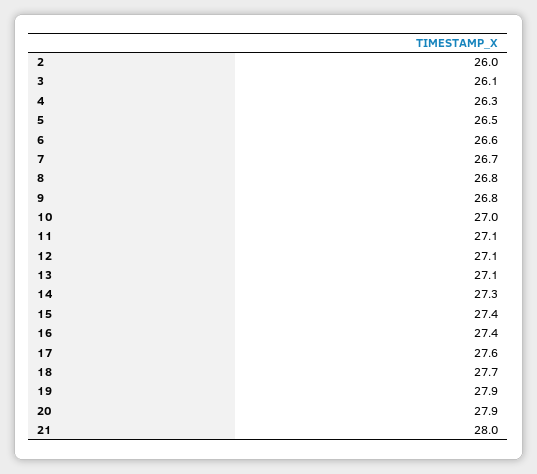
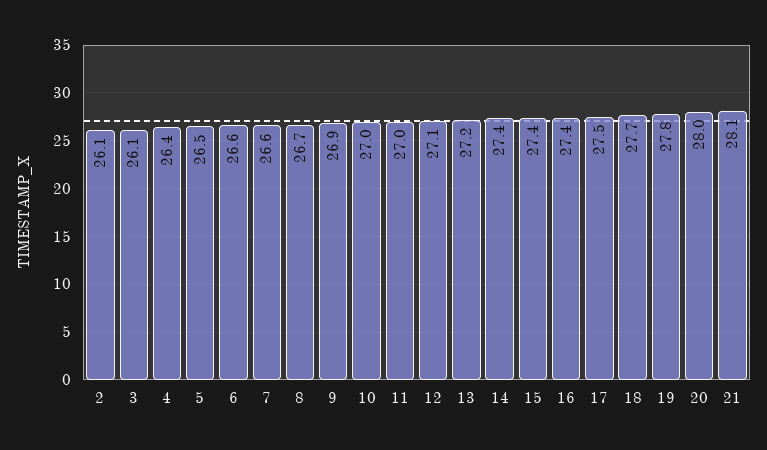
  {
-   "2": 26,
+   "2": 26.1,
    "3": 26.1,
-   "4": 26.3,
+   "4": 26.4,
    "5": 26.5,
    "6": 26.6,
-   "7": 26.7,
+   "7": 26.6,
-   "8": 26.8,
+   "8": 26.7,
-   "9": 26.8,
+   "9": 26.9,
    "10": 27,
-   "11": 27.1,
+   "11": 27,
    "12": 27.1,
-   "13": 27.1,
+   "13": 27.2,
-   "14": 27.3,
+   "14": 27.4,
    "15": 27.4,
    "16": 27.4,
-   "17": 27.6,
+   "17": 27.5,
    "18": 27.7,
-   "19": 27.9,
+   "19": 27.8,
-   "20": 27.9,
+   "20": 28,
-   "21": 28
+   "21": 28.1
  }

